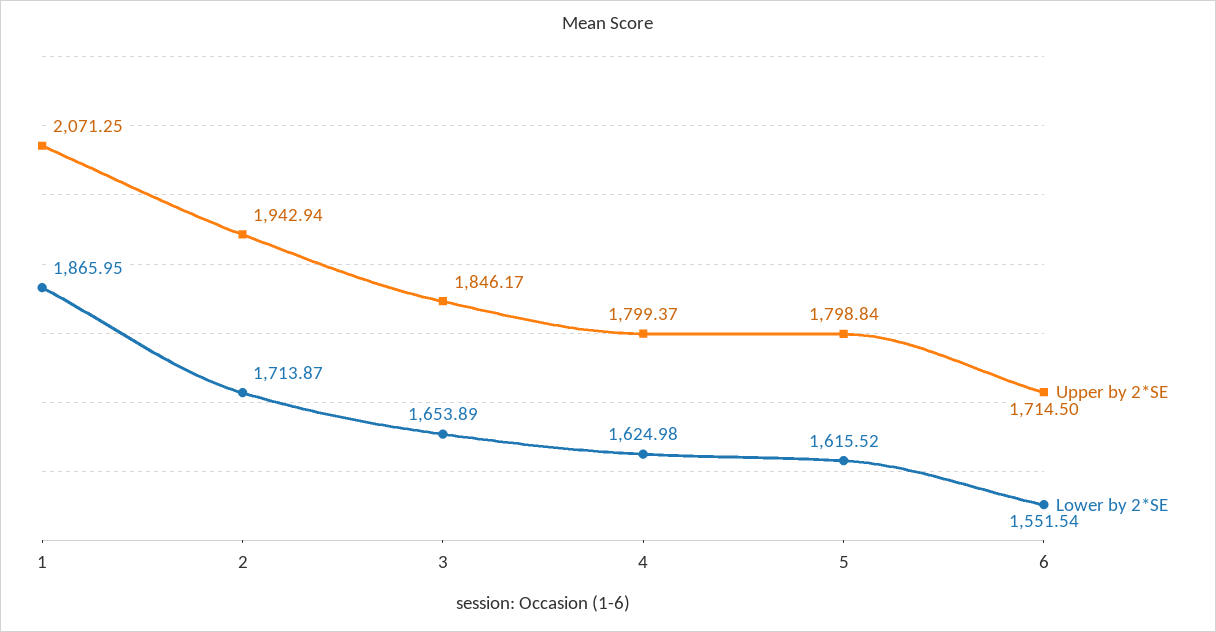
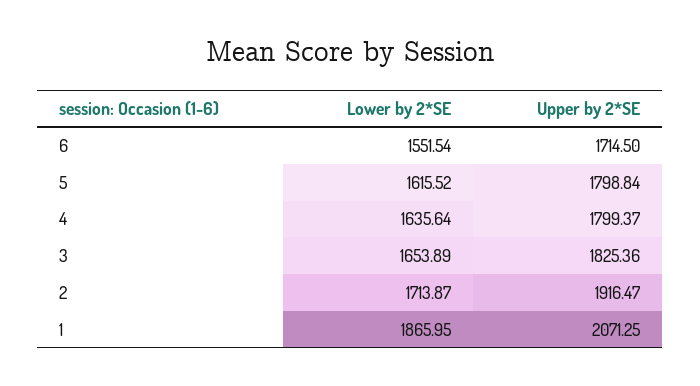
  {
    "Upper by 2*SE": {
      "1": 2071.25,
-     "2": 1942.94,
+     "2": 1916.47,
-     "3": 1846.17,
+     "3": 1825.36,
      "4": 1799.37,
      "5": 1798.84,
      "6": 1714.5
    },
    "Lower by 2*SE": {
      "1": 1865.95,
      "2": 1713.87,
      "3": 1653.89,
-     "4": 1624.98,
+     "4": 1635.64,
      "5": 1615.52,
      "6": 1551.54
    }
  }

